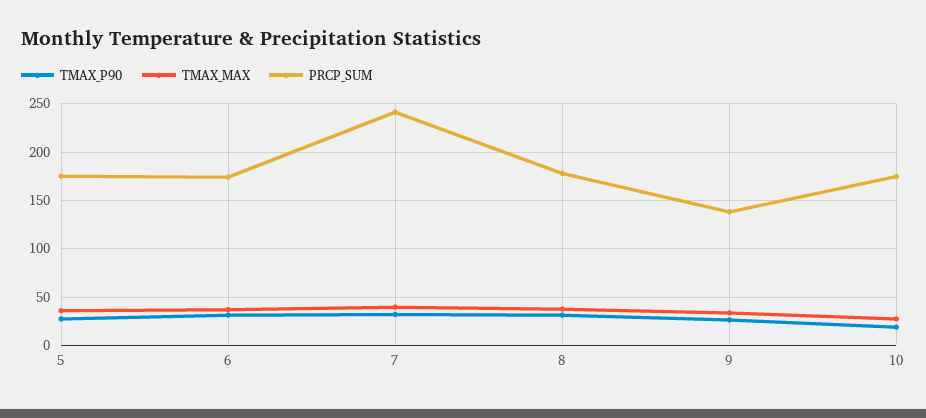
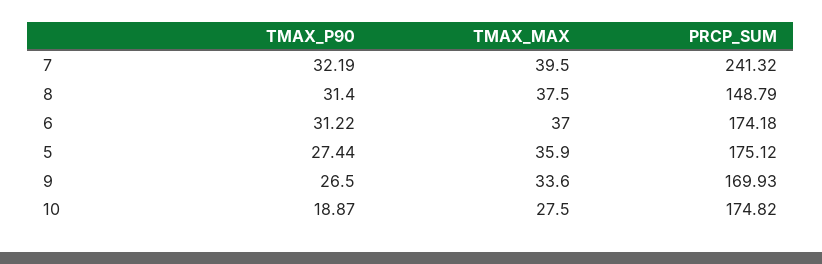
  {
    "TMAX_P90": {
      "5": 27.44,
      "6": 31.22,
      "7": 32.19,
      "8": 31.4,
      "9": 26.5,
      "10": 18.87
    },
    "TMAX_MAX": {
      "5": 35.9,
      "6": 37,
      "7": 39.5,
      "8": 37.5,
      "9": 33.6,
      "10": 27.5
    },
    "PRCP_SUM": {
      "5": 175.12,
      "6": 174.18,
      "7": 241.32,
-     "8": 180,
+     "8": 148.79,
-     "9": 140,
+     "9": 169.93,
      "10": 174.82
    }
  }

